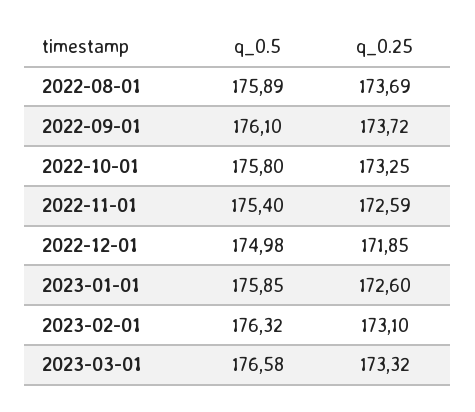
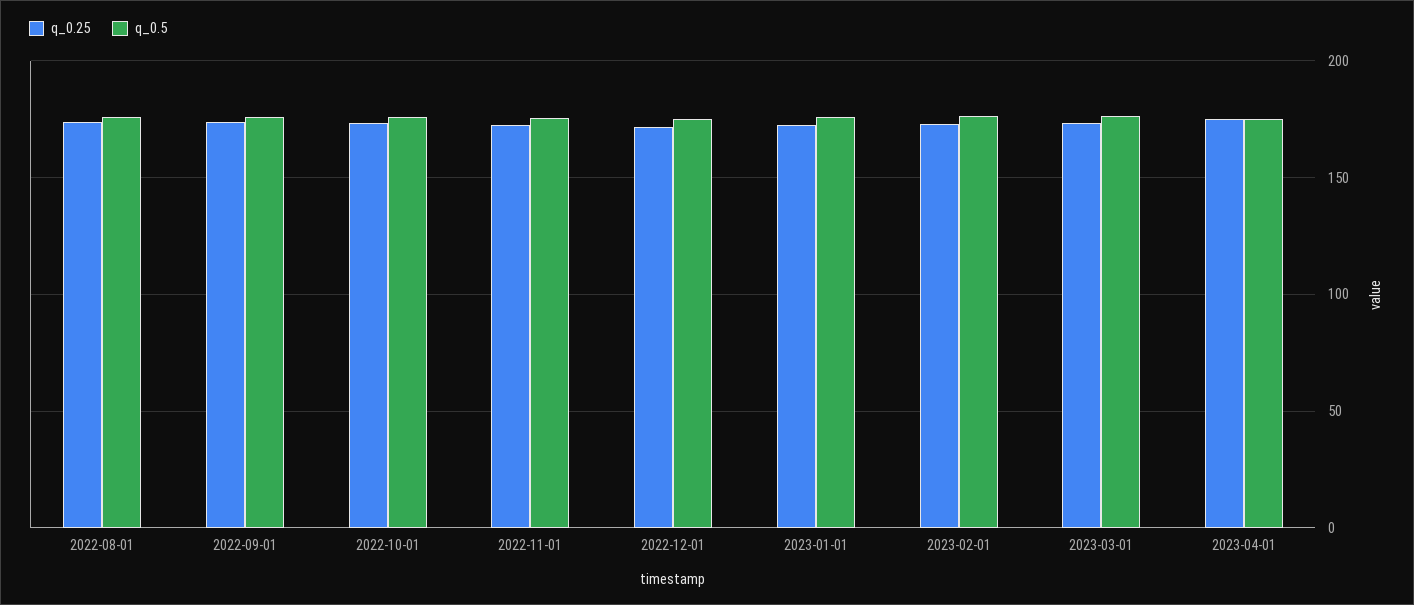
  {
    "q_0.5": {
      "2022-08-01": 175.89,
      "2022-09-01": 176.1,
      "2022-10-01": 175.8,
      "2022-11-01": 175.4,
      "2022-12-01": 174.98,
      "2023-01-01": 175.85,
      "2023-02-01": 176.32,
-     "2023-03-01": 176.58
+     "2023-03-01": 176.58,
+     "2023-04-01": 175
    },
    "q_0.25": {
      "2022-08-01": 173.69,
      "2022-09-01": 173.72,
      "2022-10-01": 173.25,
      "2022-11-01": 172.59,
      "2022-12-01": 171.85,
      "2023-01-01": 172.6,
      "2023-02-01": 173.1,
-     "2023-03-01": 173.32
+     "2023-03-01": 173.32,
+     "2023-04-01": 175
    }
  }

